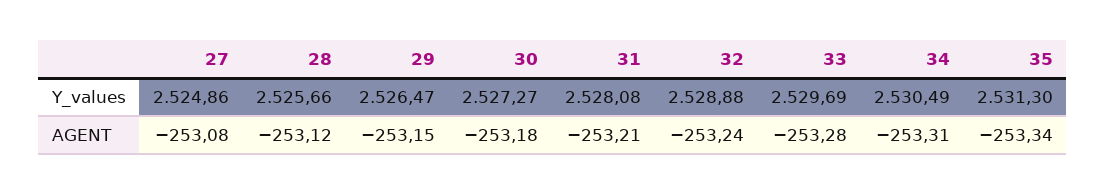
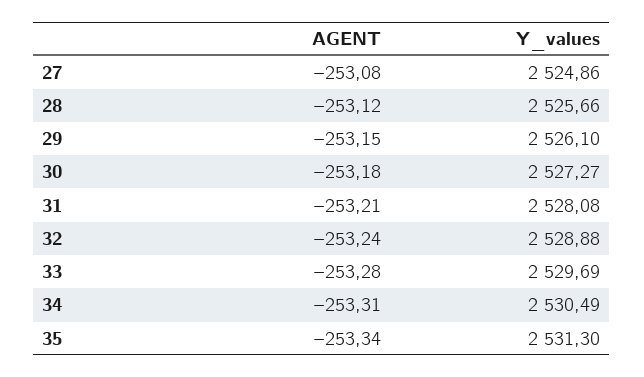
  {
    "27": {
      "Y_values": 2524.86,
      "AGENT": -253.08
    },
    "28": {
      "Y_values": 2525.66,
      "AGENT": -253.12
    },
    "29": {
-     "Y_values": 2526.47,
+     "Y_values": 2526.1,
      "AGENT": -253.15
    },
    "30": {
      "Y_values": 2527.27,
      "AGENT": -253.18
    },
    "31": {
      "Y_values": 2528.08,
      "AGENT": -253.21
    },
    "32": {
      "Y_values": 2528.88,
      "AGENT": -253.24
    },
    "33": {
      "Y_values": 2529.69,
      "AGENT": -253.28
    },
    "34": {
      "Y_values": 2530.49,
      "AGENT": -253.31
    },
    "35": {
      "Y_values": 2531.3,
      "AGENT": -253.34
    }
  }

